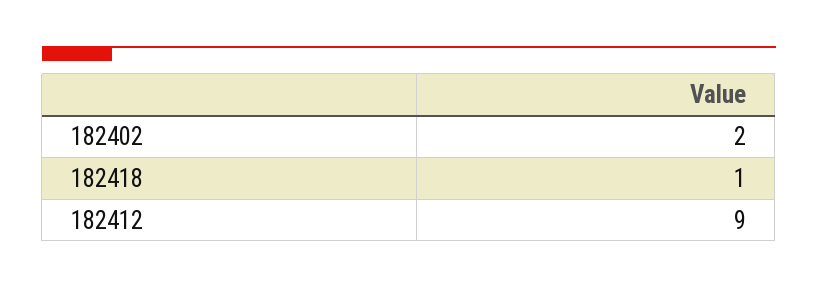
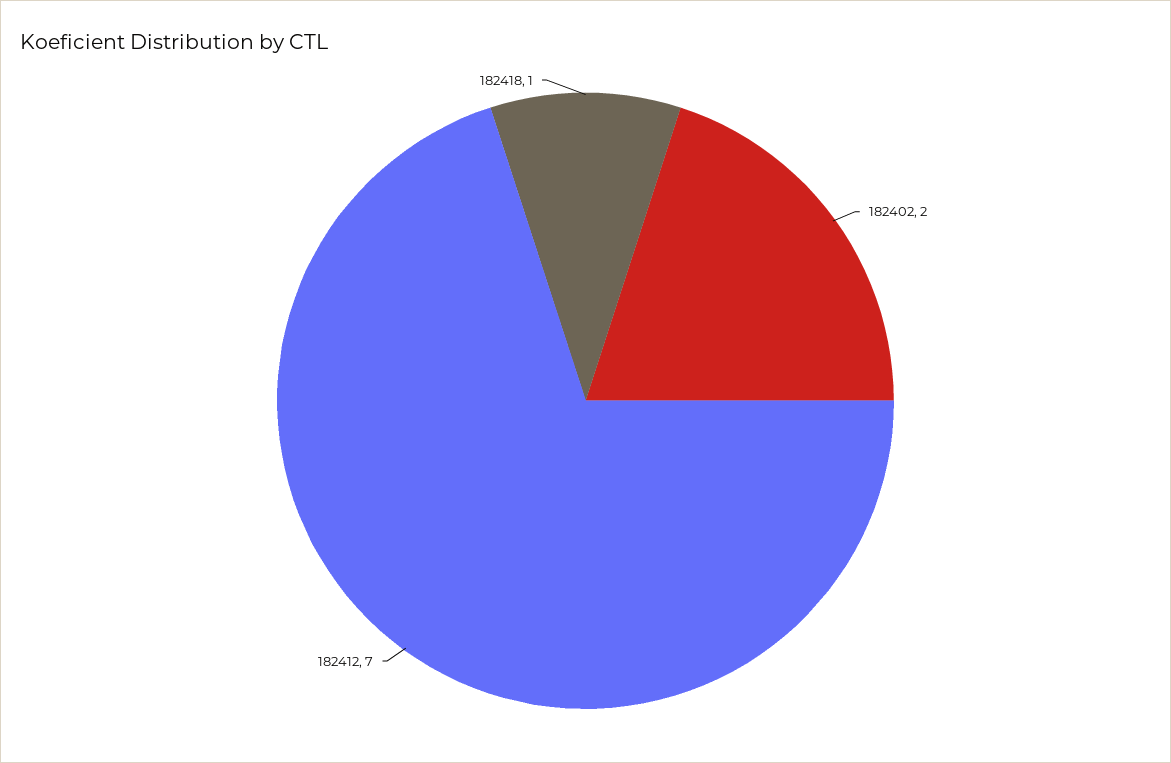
  {
    "182402": 2,
    "182418": 1,
-   "182412": 9
+   "182412": 7
  }

